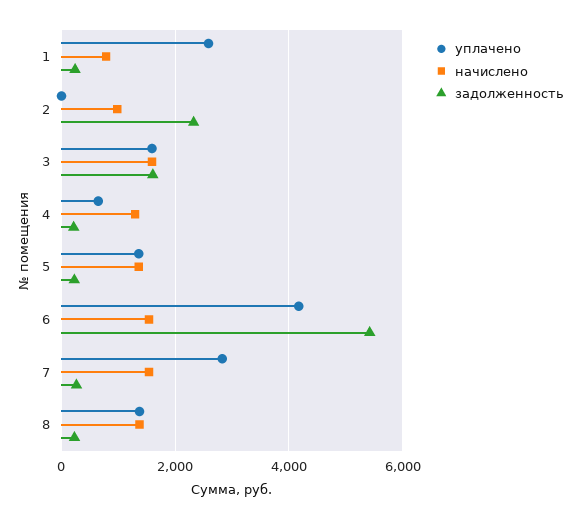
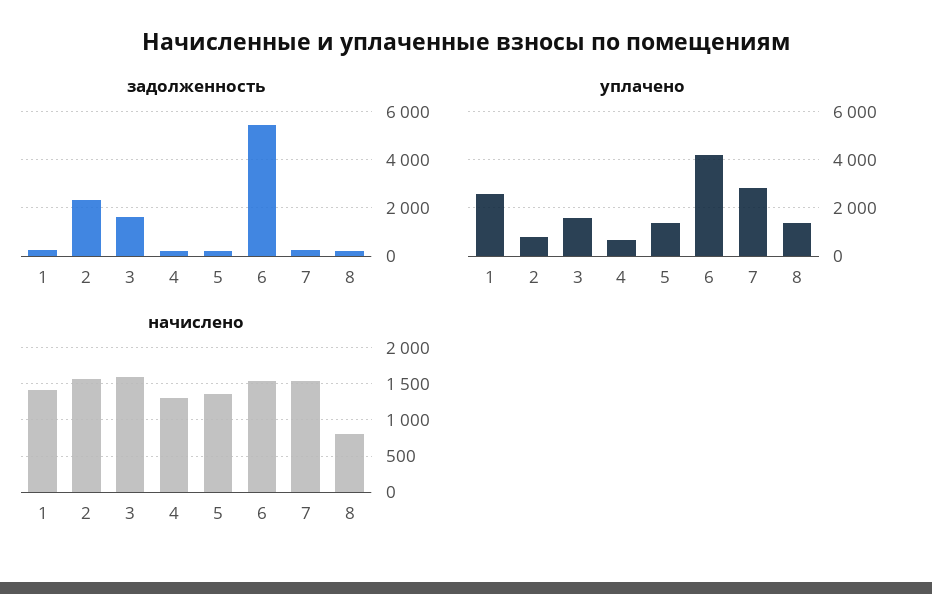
  {
    "уплачено": {
      "1": 2600,
-     "2": 0,
+     "2": 750,
      "3": 1600,
      "4": 600,
      "5": 1400,
      "6": 4200,
      "7": 2800,
      "8": 1400
    },
    "начислено": {
-     "1": 800,
+     "1": 1400,
-     "2": 1000,
+     "2": 1600,
      "3": 1600,
      "4": 1300,
      "5": 1400,
      "6": 1500,
      "7": 1500,
-     "8": 1400
+     "8": 800
    },
    "задолженность": {
      "1": 200,
      "2": 2400,
      "3": 1600,
      "4": 200,
      "5": 200,
      "6": 5400,
      "7": 200,
      "8": 200
    }
  }

